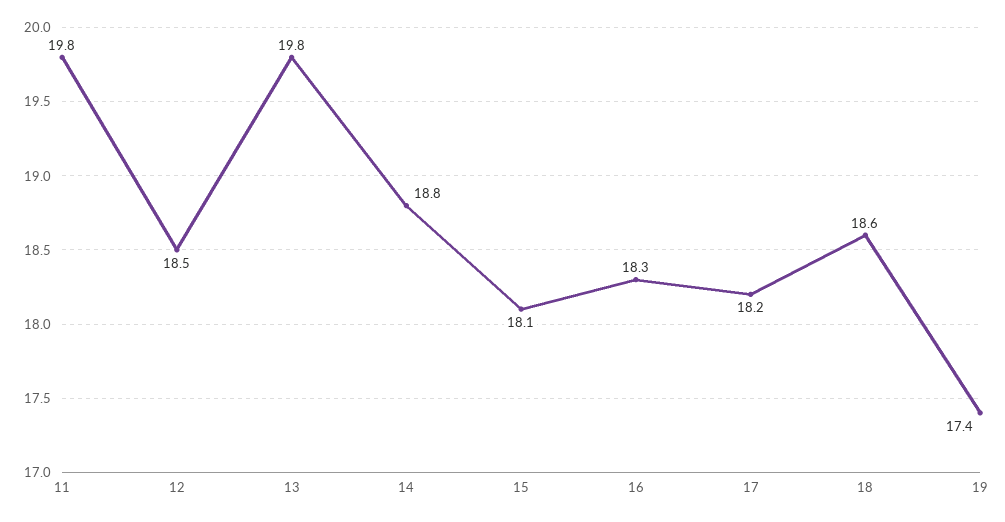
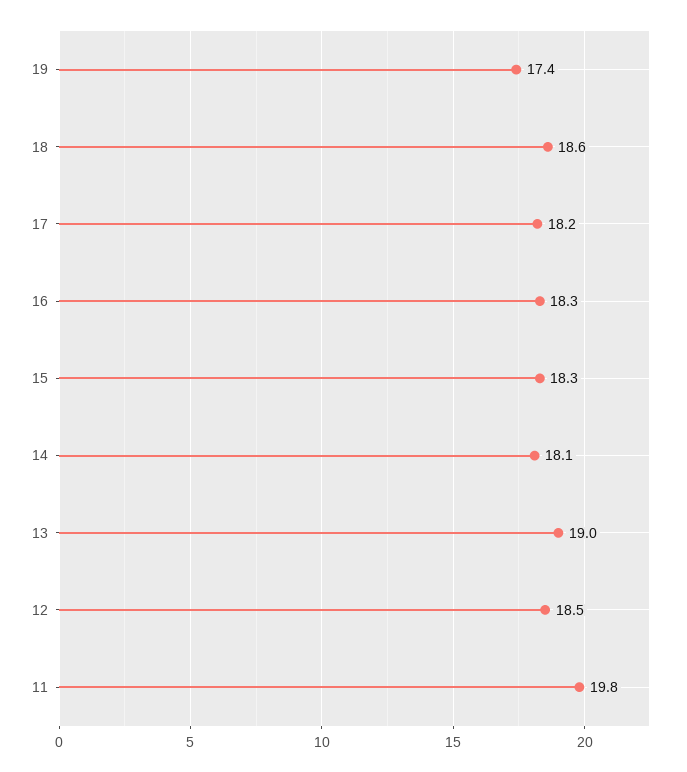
  {
    "11": 19.8,
    "12": 18.5,
-   "13": 19.8,
+   "13": 19,
-   "14": 18.8,
+   "14": 18.1,
-   "15": 18.1,
+   "15": 18.3,
    "16": 18.3,
    "17": 18.2,
    "18": 18.6,
    "19": 17.4
  }

